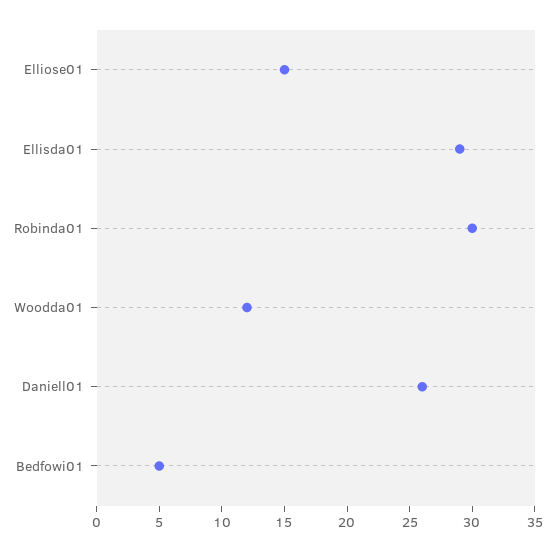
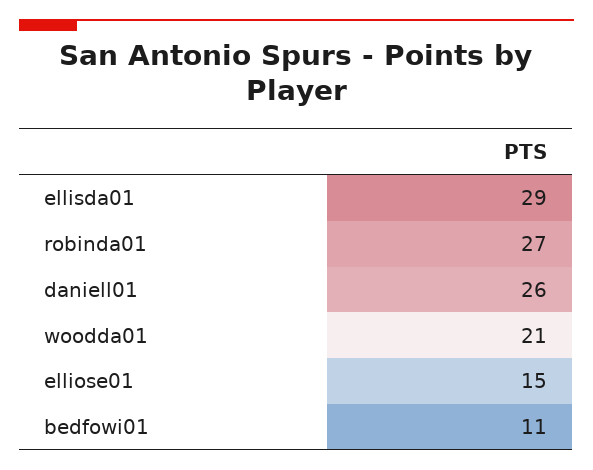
  {
    "Elliose01": 15,
    "Ellisda01": 29,
-   "Robinda01": 30,
+   "Robinda01": 27,
-   "Woodda01": 12,
+   "Woodda01": 21,
    "Daniell01": 26,
-   "Bedfowi01": 5
+   "Bedfowi01": 11
  }

